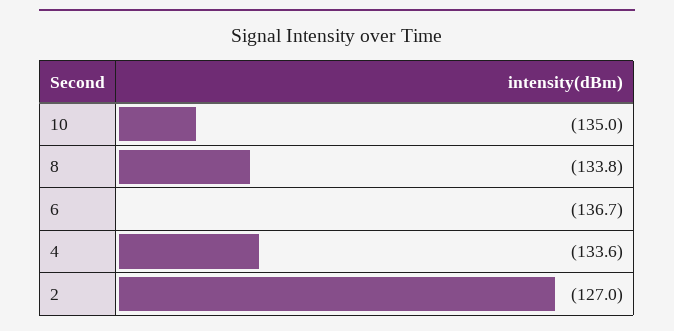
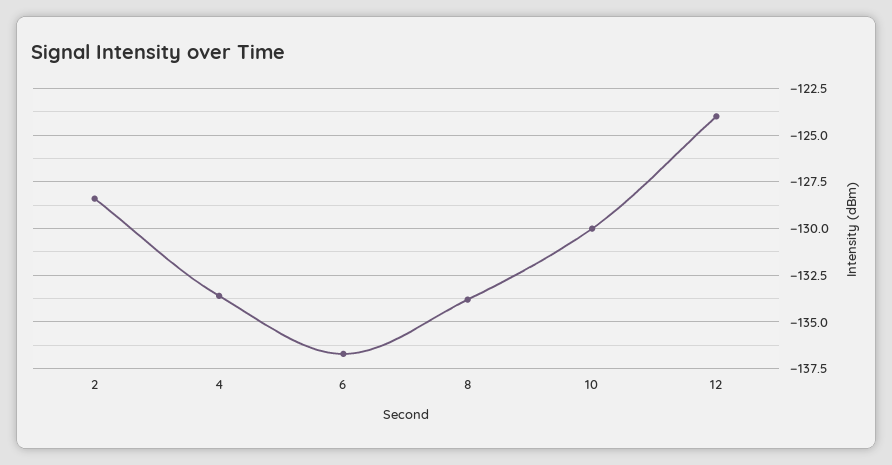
  {
-   "10": -135,
+   "10": -130,
    "8": -133.8,
    "6": -136.7,
    "4": -133.6,
-   "2": -127
+   "2": -128.5,
+   "12": -124
  }

